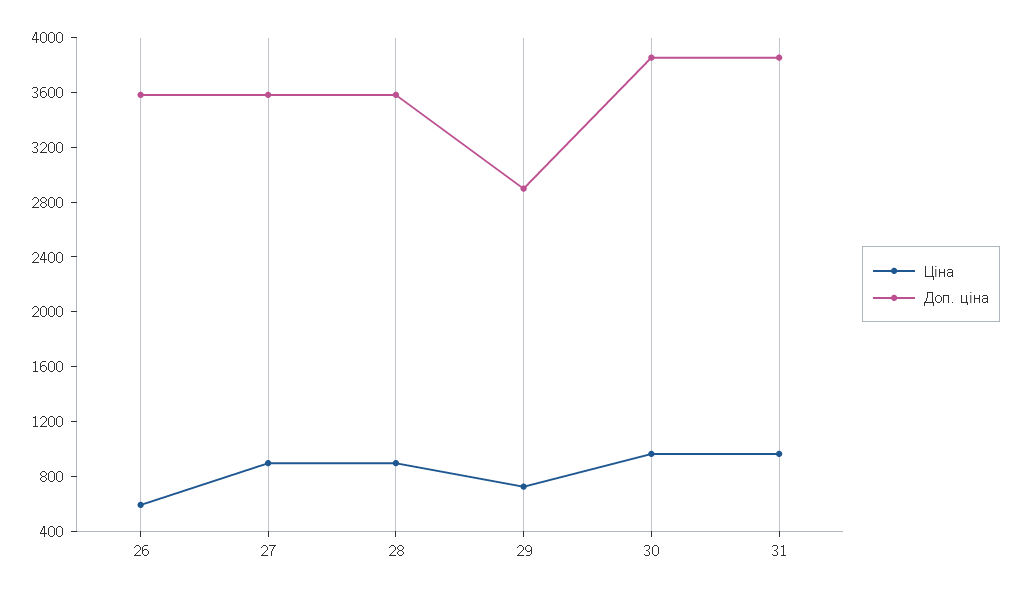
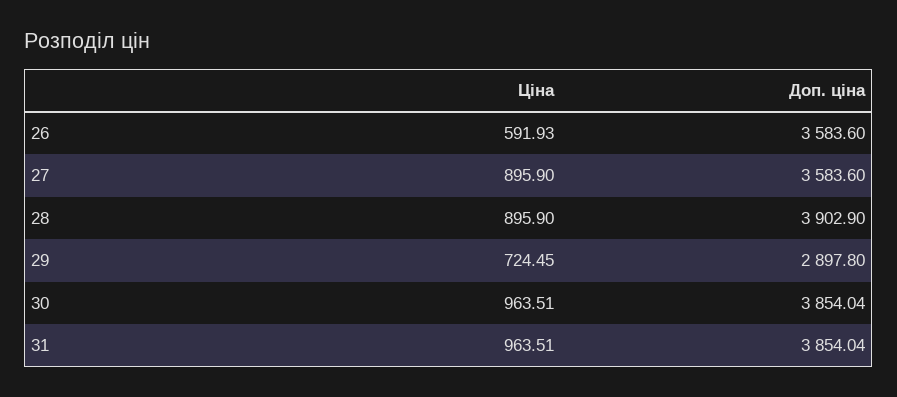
  {
    "Ціна": {
      "26": 591.93,
      "27": 895.9,
      "28": 895.9,
      "29": 724.45,
      "30": 963.51,
      "31": 963.51
    },
    "Доп. ціна": {
      "26": 3583.6,
      "27": 3583.6,
-     "28": 3600,
+     "28": 3902.9,
      "29": 2897.8,
      "30": 3854.04,
      "31": 3854.04
    }
  }

